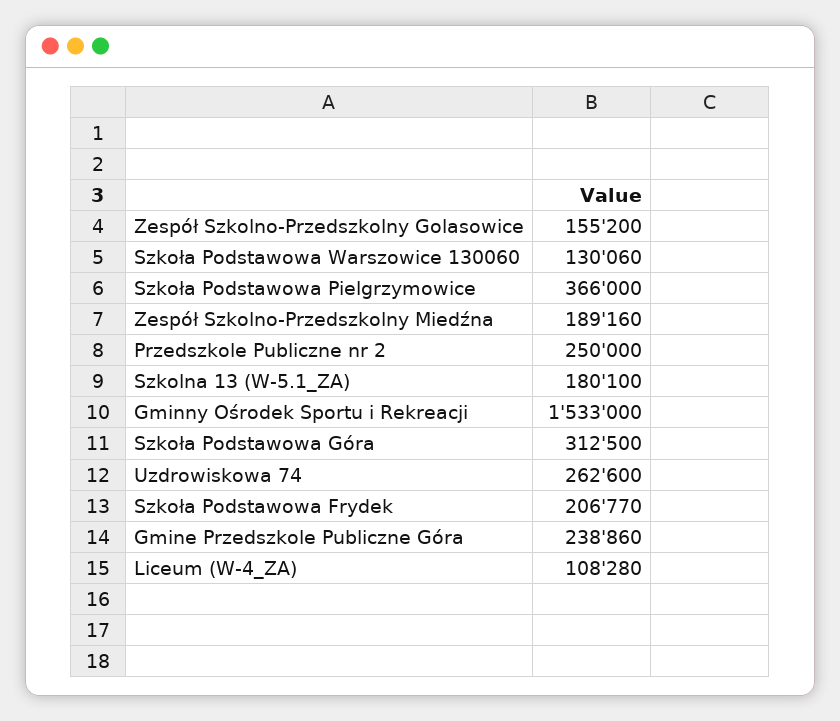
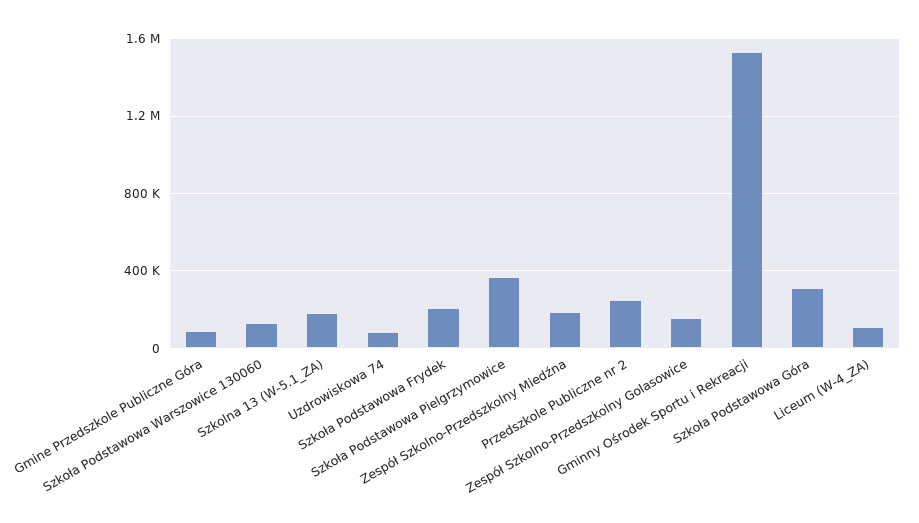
  {
    "Zespół Szkolno-Przedszkolny Golasowice": 155200,
    "Szkoła Podstawowa Warszowice 130060": 130060,
    "Szkoła Podstawowa Pielgrzymowice": 366000,
    "Zespół Szkolno-Przedszkolny Miedźna": 189160,
    "Przedszkole Publiczne nr 2": 250000,
    "Szkolna 13 (W-5.1_ZA)": 180100,
    "Gminny Ośrodek Sportu i Rekreacji": 1533000,
    "Szkoła Podstawowa Góra": 312500,
-   "Uzdrowiskowa 74": 262600,
+   "Uzdrowiskowa 74": 100000,
    "Szkoła Podstawowa Frydek": 206770,
-   "Gmine Przedszkole Publiczne Góra": 238860,
+   "Gmine Przedszkole Publiczne Góra": 100000,
    "Liceum (W-4_ZA)": 108280
  }

